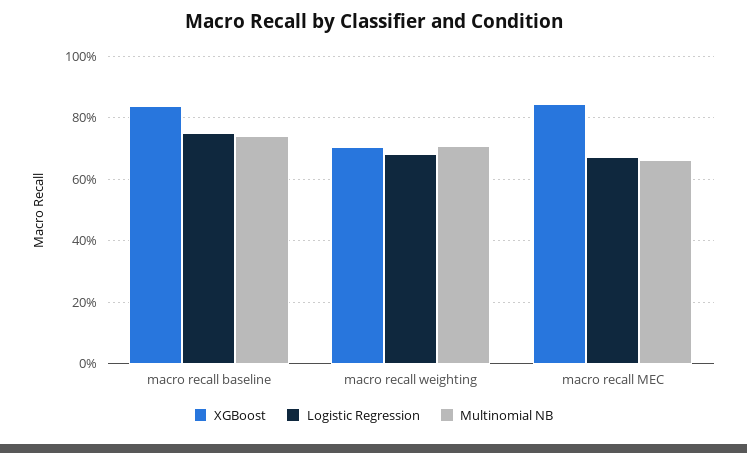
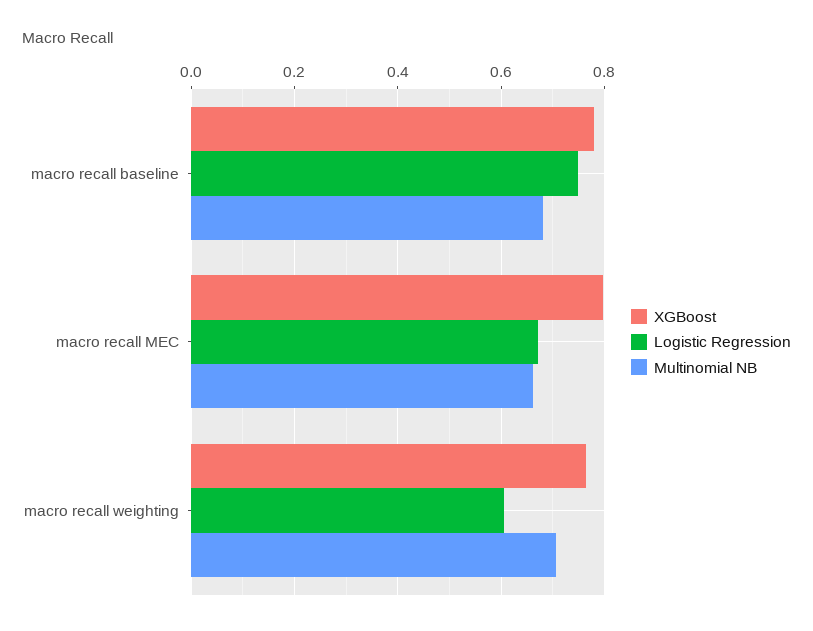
  {
    "XGBoost": {
-     "macro recall baseline": 0.84,
+     "macro recall baseline": 0.78,
-     "macro recall weighting": 0.7,
+     "macro recall weighting": 0.76,
-     "macro recall MEC": 0.84
+     "macro recall MEC": 0.8
    },
    "Logistic Regression": {
      "macro recall baseline": 0.74,
-     "macro recall weighting": 0.68,
+     "macro recall weighting": 0.6,
      "macro recall MEC": 0.68
    },
    "Multinomial NB": {
-     "macro recall baseline": 0.74,
+     "macro recall baseline": 0.68,
      "macro recall weighting": 0.7,
      "macro recall MEC": 0.66
    }
  }

